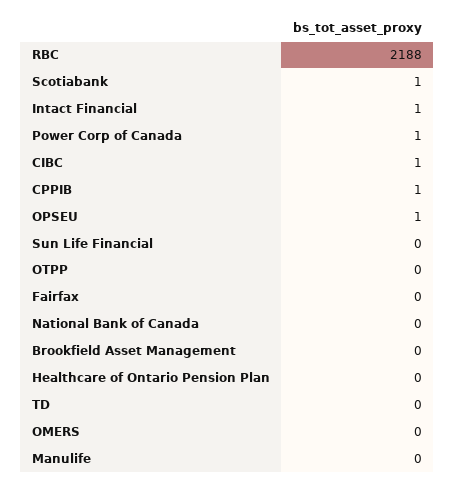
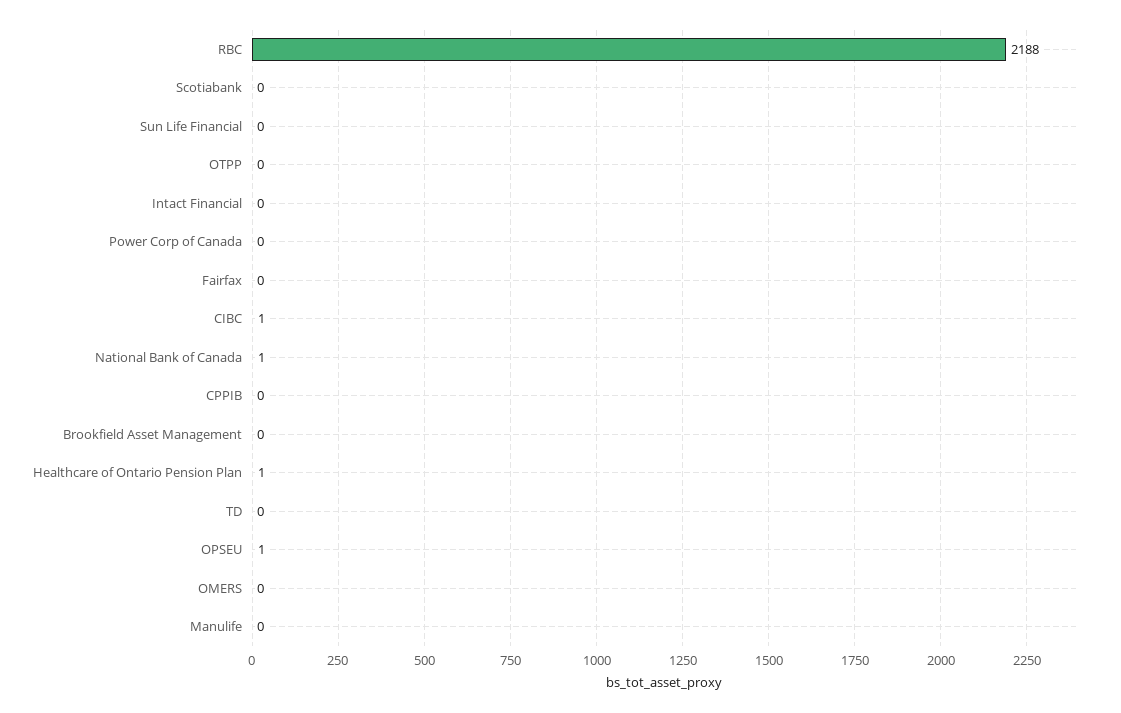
  {
    "RBC": 2188,
-   "Scotiabank": 1,
+   "Scotiabank": 0,
-   "Intact Financial": 1,
+   "Intact Financial": 0,
-   "Power Corp of Canada": 1,
+   "Power Corp of Canada": 0,
    "CIBC": 1,
-   "CPPIB": 1,
+   "CPPIB": 0,
    "OPSEU": 1,
    "Sun Life Financial": 0,
    "OTPP": 0,
    "Fairfax": 0,
-   "National Bank of Canada": 0,
+   "National Bank of Canada": 1,
    "Brookfield Asset Management": 0,
-   "Healthcare of Ontario Pension Plan": 0,
+   "Healthcare of Ontario Pension Plan": 1,
    "TD": 0,
    "OMERS": 0,
    "Manulife": 0
  }

